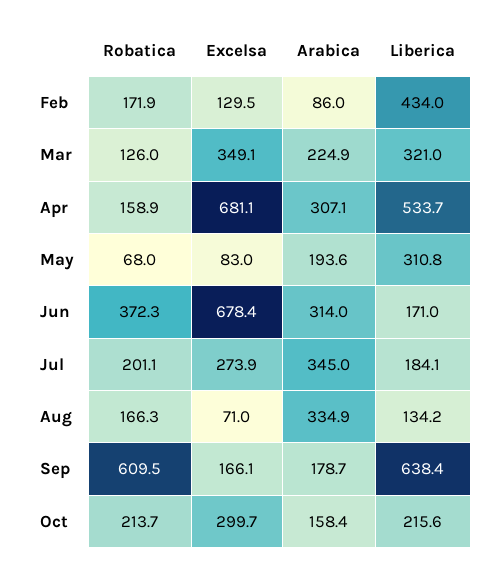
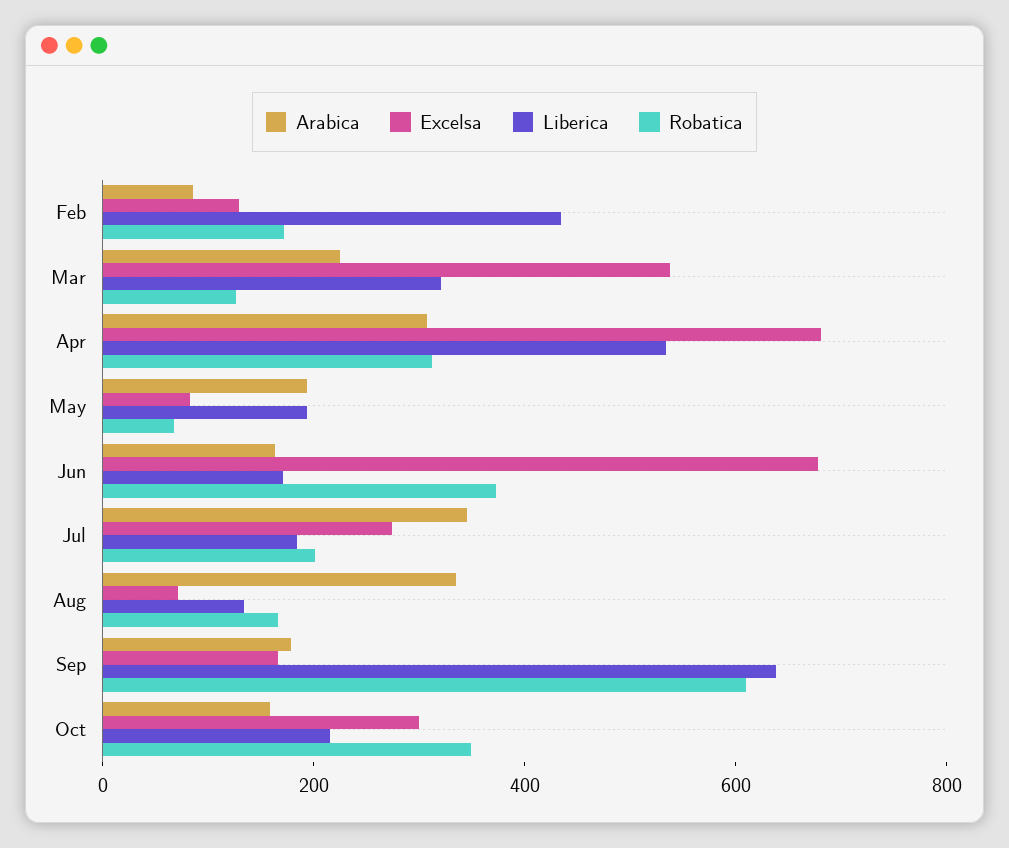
  {
    "Robatica": {
      "Feb": 171.9,
      "Mar": 126,
-     "Apr": 158.9,
+     "Apr": 300,
      "May": 68,
      "Jun": 372.3,
      "Jul": 201.1,
      "Aug": 166.3,
      "Sep": 609.5,
-     "Oct": 213.7
+     "Oct": 350
    },
    "Excelsa": {
      "Feb": 129.5,
-     "Mar": 349.1,
+     "Mar": 550,
      "Apr": 681.1,
      "May": 83,
      "Jun": 678.4,
      "Jul": 273.9,
      "Aug": 71,
      "Sep": 166.1,
      "Oct": 299.7
    },
    "Arabica": {
      "Feb": 86,
      "Mar": 224.9,
      "Apr": 307.1,
      "May": 193.6,
-     "Jun": 314,
+     "Jun": 150,
      "Jul": 345,
      "Aug": 334.9,
      "Sep": 178.7,
      "Oct": 158.4
    },
    "Liberica": {
      "Feb": 434,
      "Mar": 321,
      "Apr": 533.7,
-     "May": 310.8,
+     "May": 200,
      "Jun": 171,
      "Jul": 184.1,
      "Aug": 134.2,
      "Sep": 638.4,
      "Oct": 215.6
    }
  }

